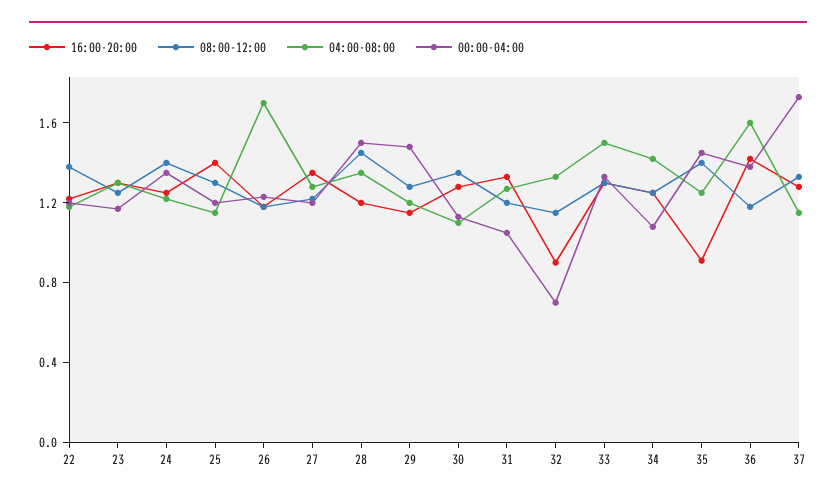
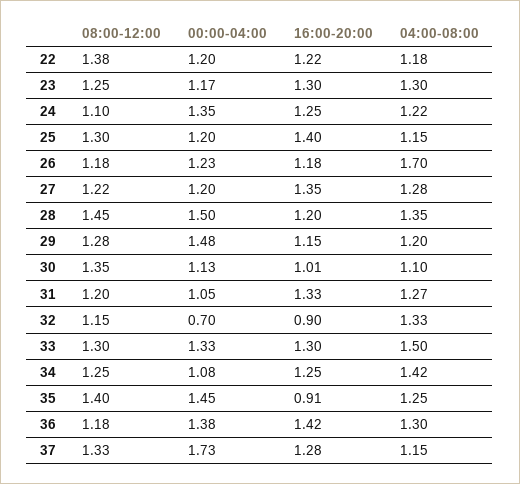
  {
    "16:00-20:00": {
      "22": 1.22,
      "23": 1.3,
      "24": 1.25,
      "25": 1.4,
      "26": 1.18,
      "27": 1.35,
      "28": 1.2,
      "29": 1.15,
-     "30": 1.3,
+     "30": 1.01,
      "31": 1.33,
      "32": 0.9,
      "33": 1.3,
      "34": 1.25,
      "35": 0.91,
      "36": 1.42,
      "37": 1.28
    },
    "08:00-12:00": {
      "22": 1.38,
      "23": 1.25,
-     "24": 1.4,
+     "24": 1.1,
      "25": 1.3,
      "26": 1.18,
      "27": 1.22,
      "28": 1.45,
      "29": 1.28,
      "30": 1.35,
      "31": 1.2,
      "32": 1.15,
      "33": 1.3,
      "34": 1.25,
      "35": 1.4,
      "36": 1.18,
      "37": 1.33
    },
    "04:00-08:00": {
      "22": 1.18,
      "23": 1.3,
      "24": 1.22,
      "25": 1.15,
      "26": 1.7,
      "27": 1.28,
      "28": 1.35,
      "29": 1.2,
      "30": 1.1,
      "31": 1.27,
      "32": 1.33,
      "33": 1.5,
      "34": 1.42,
      "35": 1.25,
-     "36": 1.6,
+     "36": 1.3,
      "37": 1.15
    },
    "00:00-04:00": {
      "22": 1.2,
      "23": 1.17,
      "24": 1.35,
      "25": 1.2,
      "26": 1.23,
      "27": 1.2,
      "28": 1.5,
      "29": 1.48,
      "30": 1.13,
      "31": 1.05,
      "32": 0.7,
      "33": 1.33,
      "34": 1.08,
      "35": 1.45,
      "36": 1.38,
      "37": 1.73
    }
  }

